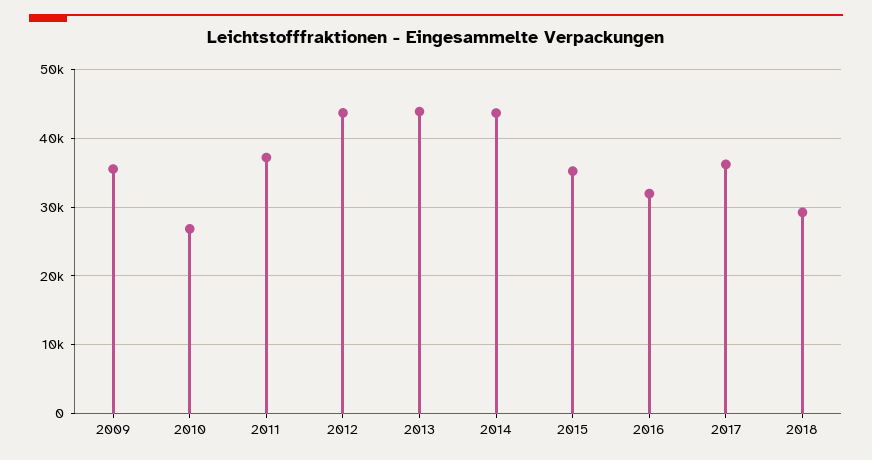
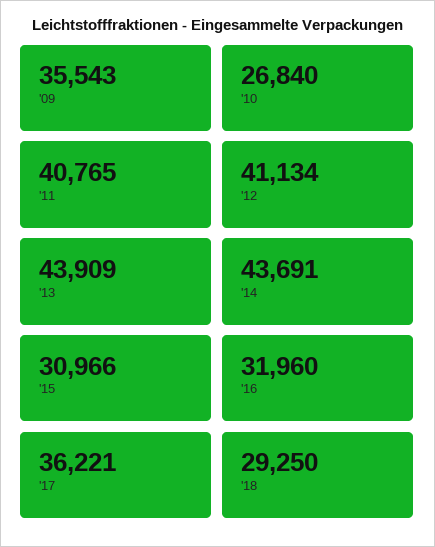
  {
    "2009": 35543,
    "2010": 26840,
-   "2011": 37000,
+   "2011": 40765,
-   "2012": 44000,
+   "2012": 41134,
    "2013": 43909,
    "2014": 43691,
-   "2015": 35000,
+   "2015": 30966,
    "2016": 31960,
    "2017": 36221,
    "2018": 29250
  }

